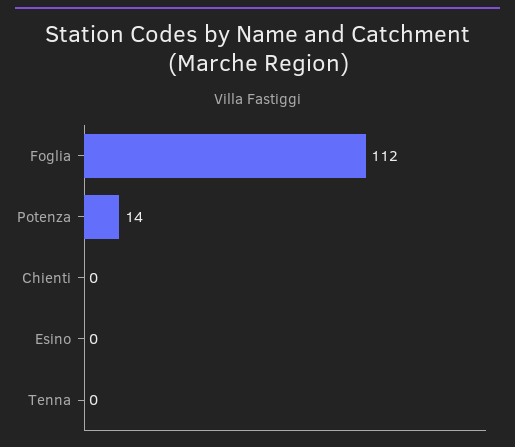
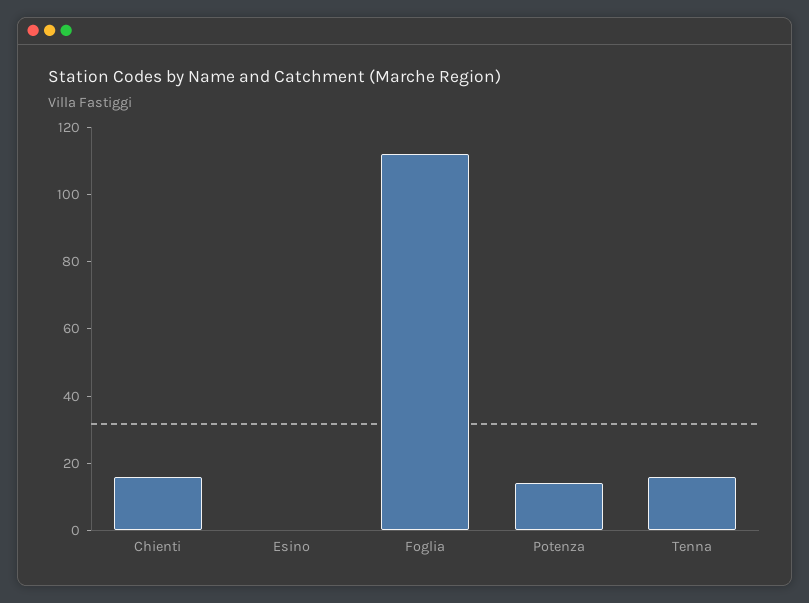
  {
    "Foglia": 112,
    "Potenza": 14,
-   "Chienti": 0,
+   "Chienti": 15,
    "Esino": 0,
-   "Tenna": 0
+   "Tenna": 15
  }

